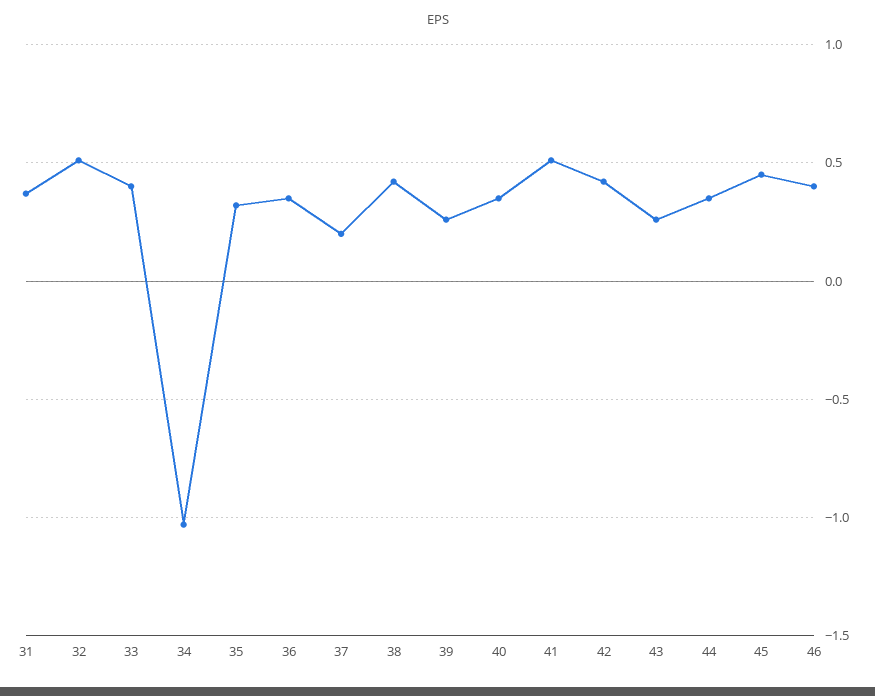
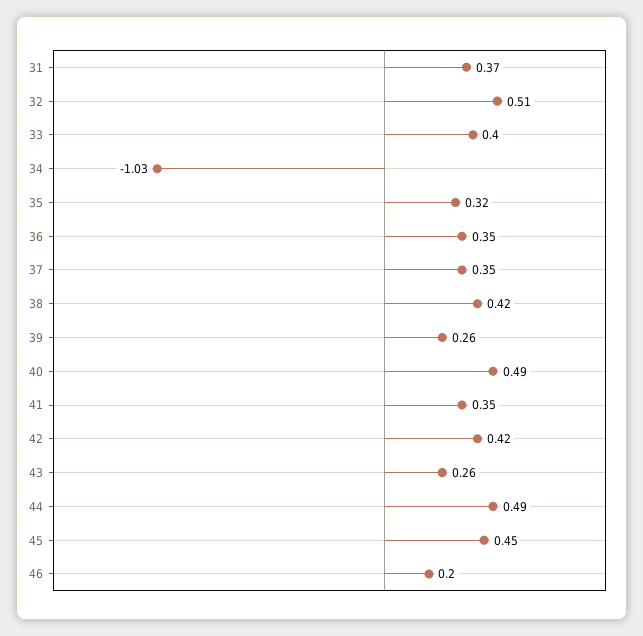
  {
    "31": 0.37,
    "32": 0.51,
    "33": 0.4,
    "34": -1.03,
    "35": 0.32,
    "36": 0.35,
-   "37": 0.2,
+   "37": 0.35,
    "38": 0.42,
    "39": 0.26,
-   "40": 0.35,
+   "40": 0.49,
-   "41": 0.5,
+   "41": 0.35,
    "42": 0.42,
    "43": 0.26,
-   "44": 0.35,
+   "44": 0.49,
    "45": 0.45,
-   "46": 0.4
+   "46": 0.2
  }

